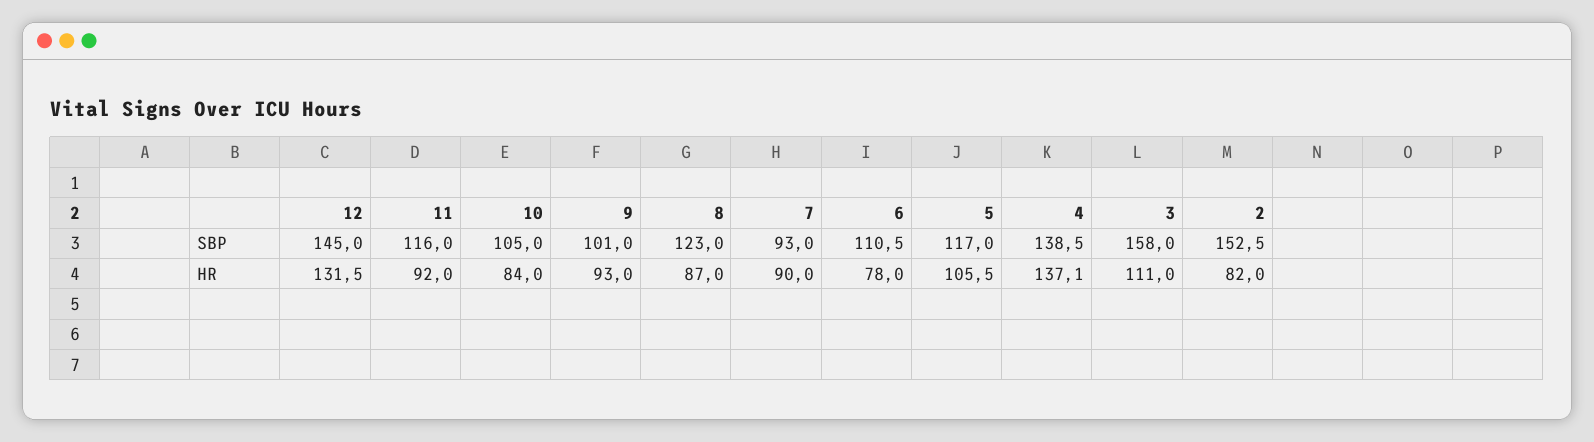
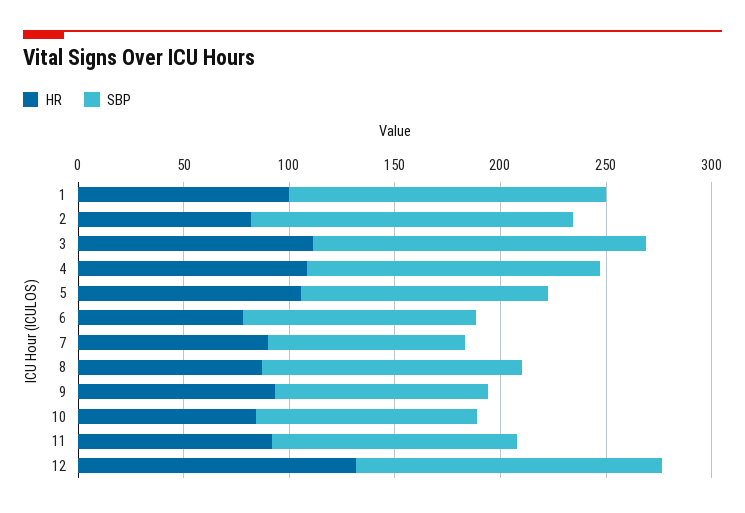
  {
    "SBP": {
      "12": 145,
      "11": 116,
      "10": 105,
      "9": 101,
      "8": 123,
      "7": 93,
      "6": 110.5,
      "5": 117,
      "4": 138.5,
      "3": 158,
-     "2": 152.5
+     "2": 152.5,
+     "1": 150
    },
    "HR": {
      "12": 131.5,
      "11": 92,
      "10": 84,
      "9": 93,
      "8": 87,
      "7": 90,
      "6": 78,
      "5": 105.5,
-     "4": 137.1,
+     "4": 110,
      "3": 111,
-     "2": 82
+     "2": 82,
+     "1": 100
    }
  }

